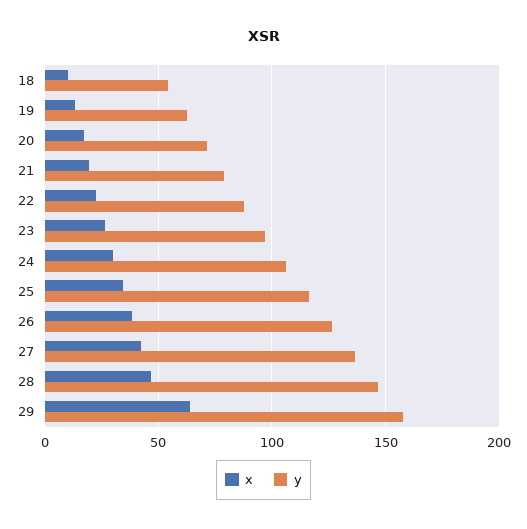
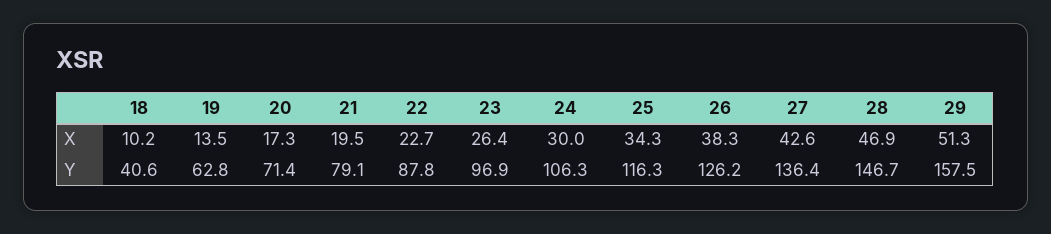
  {
    "x": {
      "18": 10.2,
      "19": 13.5,
      "20": 17.3,
      "21": 19.5,
      "22": 22.7,
      "23": 26.4,
      "24": 30,
      "25": 34.3,
      "26": 38.3,
      "27": 42.6,
      "28": 46.9,
-     "29": 65
+     "29": 51.3
    },
    "y": {
-     "18": 55,
+     "18": 40.6,
      "19": 62.8,
      "20": 71.4,
      "21": 79.1,
      "22": 87.8,
      "23": 96.9,
      "24": 106.3,
      "25": 116.3,
      "26": 126.2,
      "27": 136.4,
      "28": 146.7,
      "29": 157.5
    }
  }

